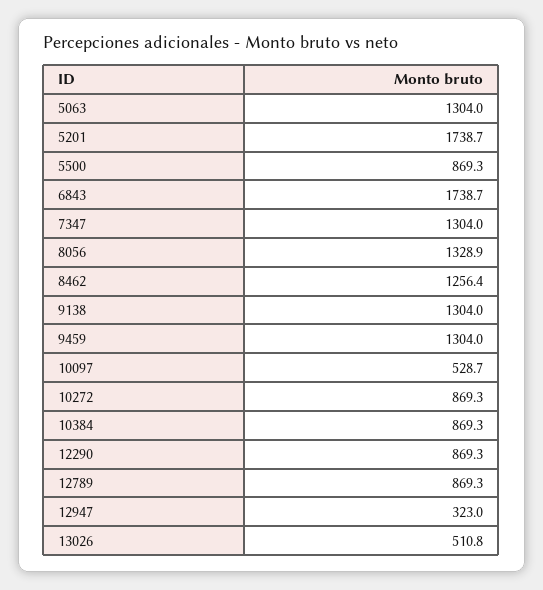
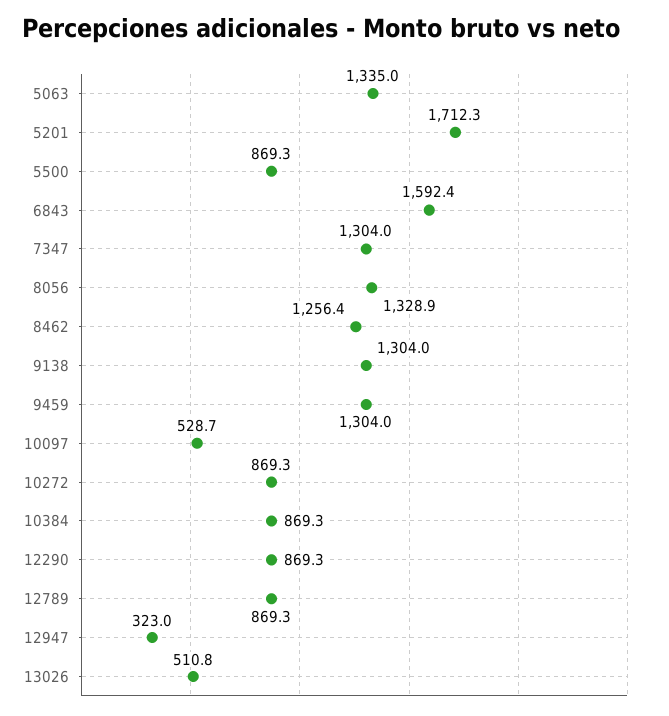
  {
-   "5063": 1304,
+   "5063": 1335,
-   "5201": 1738.7,
+   "5201": 1712.3,
    "5500": 869.3,
-   "6843": 1738.7,
+   "6843": 1592.4,
    "7347": 1304,
    "8056": 1328.9,
    "8462": 1256.4,
    "9138": 1304,
    "9459": 1304,
    "10097": 528.7,
    "10272": 869.3,
    "10384": 869.3,
    "12290": 869.3,
    "12789": 869.3,
    "12947": 323,
    "13026": 510.8
  }

